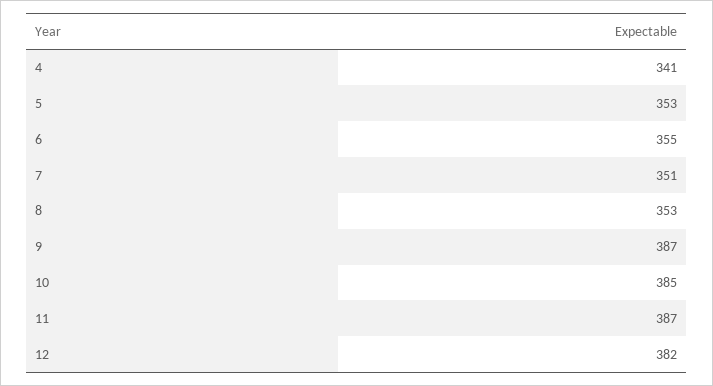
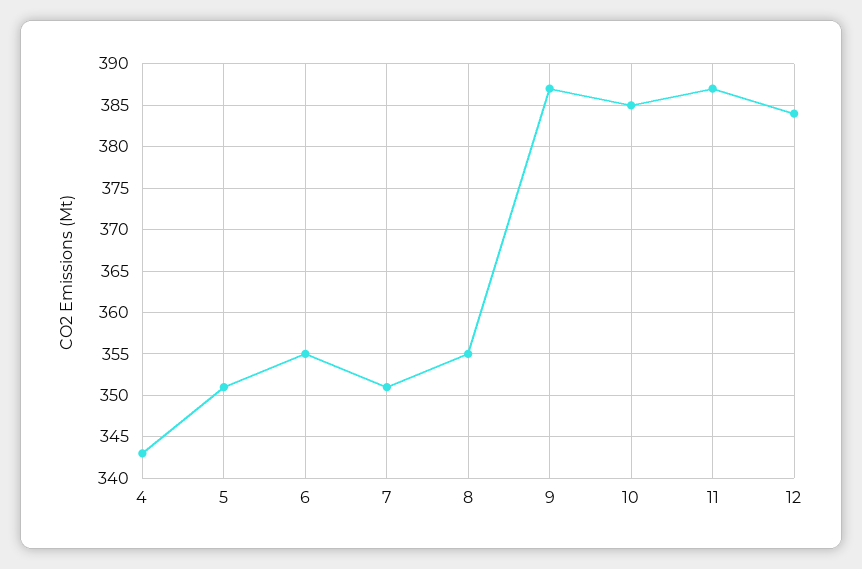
  {
-   "4": 341,
+   "4": 343,
-   "5": 353,
+   "5": 351,
    "6": 355,
    "7": 351,
-   "8": 353,
+   "8": 355,
    "9": 387,
    "10": 385,
    "11": 387,
-   "12": 382
+   "12": 384
  }

